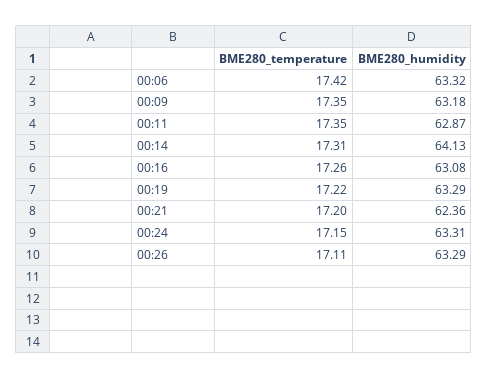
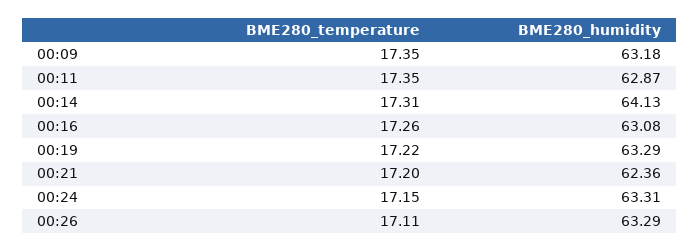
  {
    "BME280_temperature": {
-     "00:06": 17.42,
      "00:09": 17.35,
      "00:11": 17.35,
      "00:14": 17.31,
      "00:16": 17.26,
      "00:19": 17.22,
      "00:21": 17.2,
      "00:24": 17.15,
      "00:26": 17.11
    },
    "BME280_humidity": {
-     "00:06": 63.32,
      "00:09": 63.18,
      "00:11": 62.87,
      "00:14": 64.13,
      "00:16": 63.08,
      "00:19": 63.29,
      "00:21": 62.36,
      "00:24": 63.31,
      "00:26": 63.29
    }
  }

